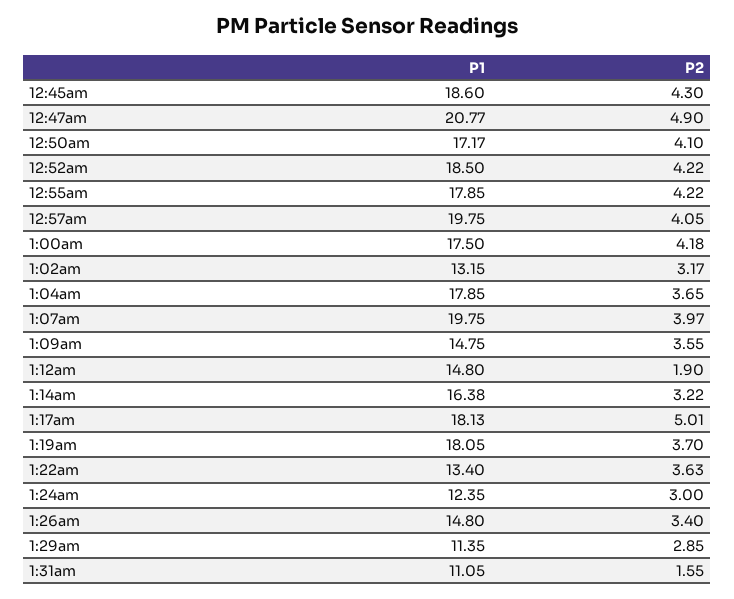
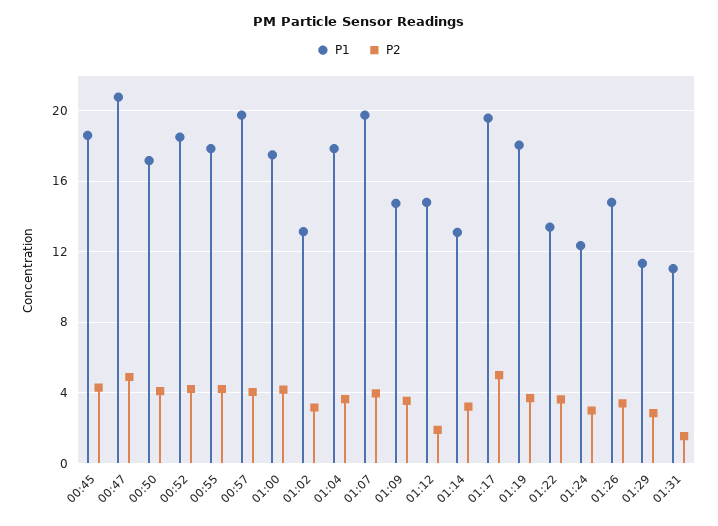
  {
    "P1": {
      "12:45am": 18.6,
      "12:47am": 20.77,
      "12:50am": 17.17,
      "12:52am": 18.5,
      "12:55am": 17.85,
      "12:57am": 19.75,
      "1:00am": 17.5,
      "1:02am": 13.15,
      "1:04am": 17.85,
      "1:07am": 19.75,
      "1:09am": 14.75,
      "1:12am": 14.8,
-     "1:14am": 16.38,
+     "1:14am": 13,
-     "1:17am": 18.13,
+     "1:17am": 19.5,
      "1:19am": 18.05,
      "1:22am": 13.4,
      "1:24am": 12.35,
      "1:26am": 14.8,
      "1:29am": 11.35,
      "1:31am": 11.05
    },
    "P2": {
      "12:45am": 4.3,
      "12:47am": 4.9,
      "12:50am": 4.1,
      "12:52am": 4.22,
      "12:55am": 4.22,
      "12:57am": 4.05,
      "1:00am": 4.18,
      "1:02am": 3.17,
      "1:04am": 3.65,
      "1:07am": 3.97,
      "1:09am": 3.55,
      "1:12am": 1.9,
      "1:14am": 3.22,
      "1:17am": 5.01,
      "1:19am": 3.7,
      "1:22am": 3.63,
      "1:24am": 3,
      "1:26am": 3.4,
      "1:29am": 2.85,
      "1:31am": 1.55
    }
  }

